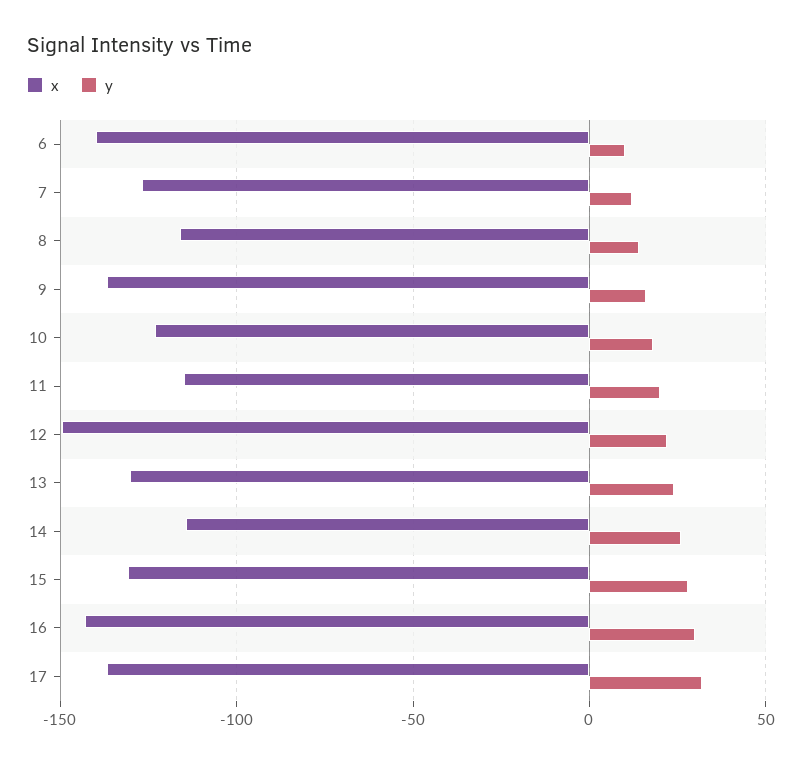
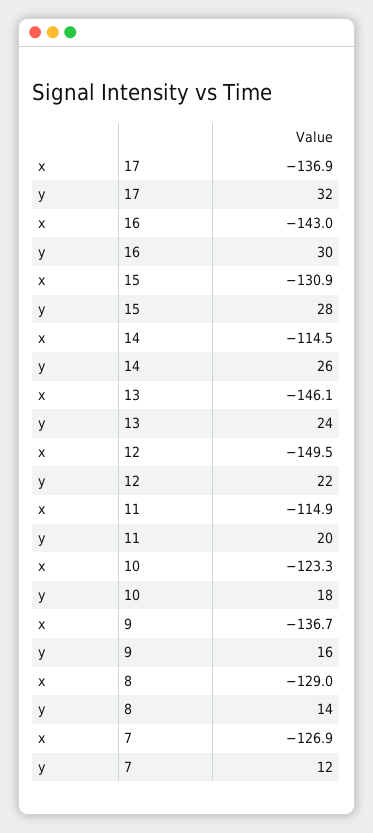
  {
    "x": {
-     "6": -140,
      "7": -126.9,
-     "8": -115,
+     "8": -129,
      "9": -136.7,
      "10": -123.3,
      "11": -114.9,
      "12": -149.5,
-     "13": -130,
+     "13": -146.1,
      "14": -114.5,
      "15": -130.9,
      "16": -143,
      "17": -136.9
    },
    "y": {
-     "6": 10,
      "7": 12,
      "8": 14,
      "9": 16,
      "10": 18,
      "11": 20,
      "12": 22,
      "13": 24,
      "14": 26,
      "15": 28,
      "16": 30,
      "17": 32
    }
  }

